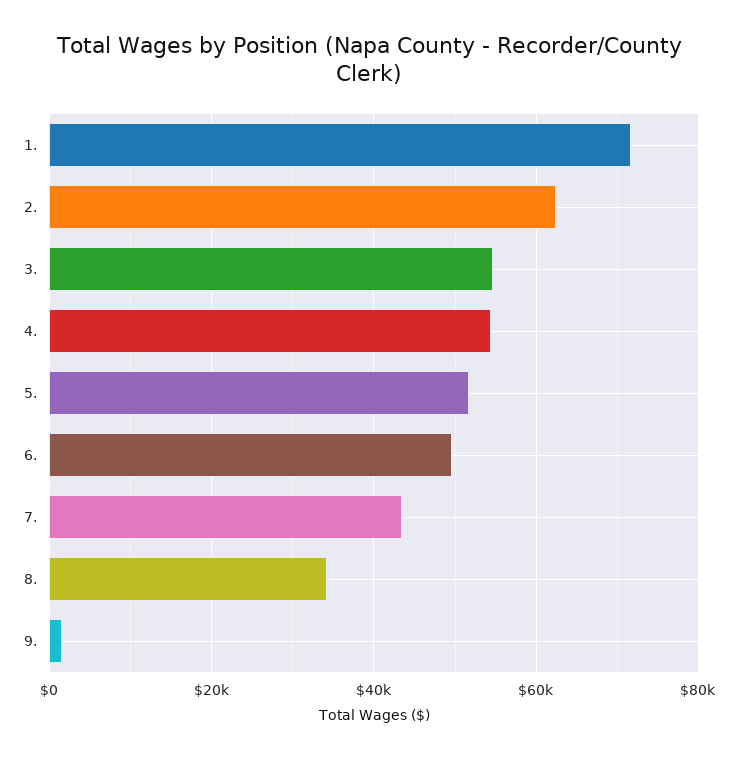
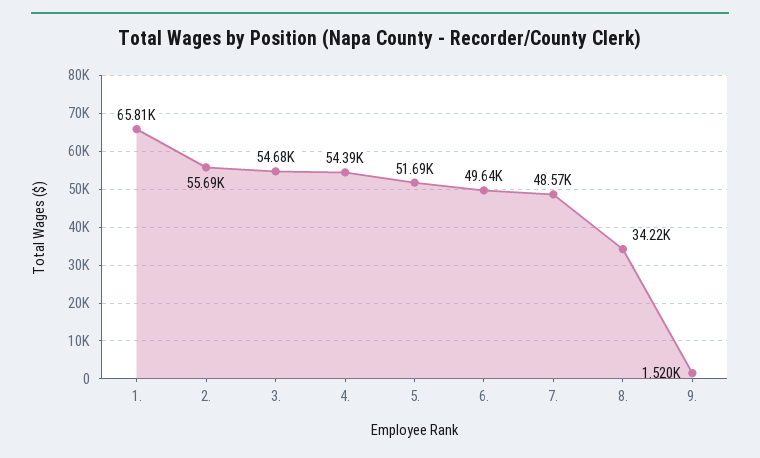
  {
-   "1.": 72000,
+   "1.": 65810,
-   "2.": 62000,
+   "2.": 55690,
    "3.": 54680,
    "4.": 54390,
    "5.": 51690,
    "6.": 49640,
-   "7.": 44000,
+   "7.": 48570,
    "8.": 34220,
    "9.": 1520
  }

